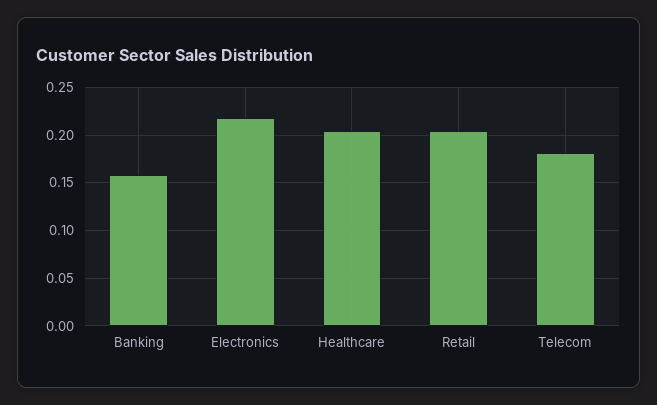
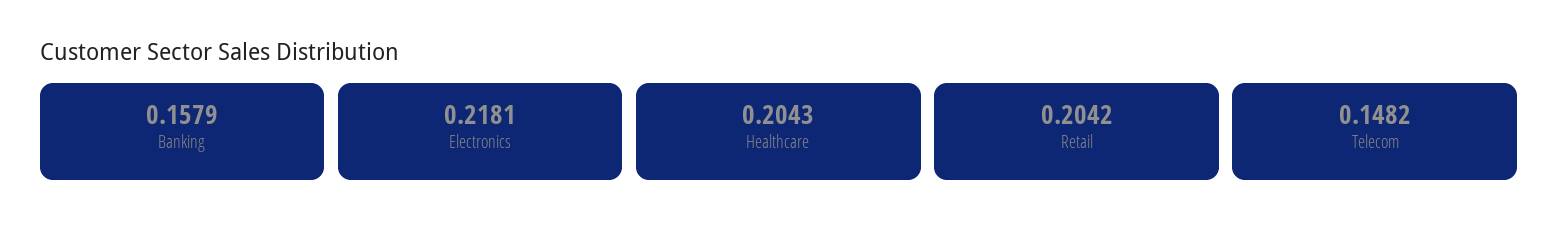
  {
    "Banking": 0.1579,
    "Electronics": 0.2181,
    "Healthcare": 0.2043,
    "Retail": 0.2042,
-   "Telecom": 0.18
+   "Telecom": 0.1482
  }

